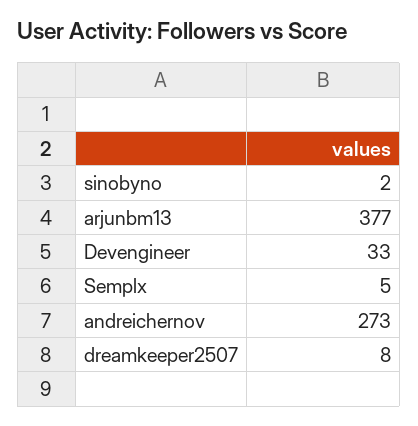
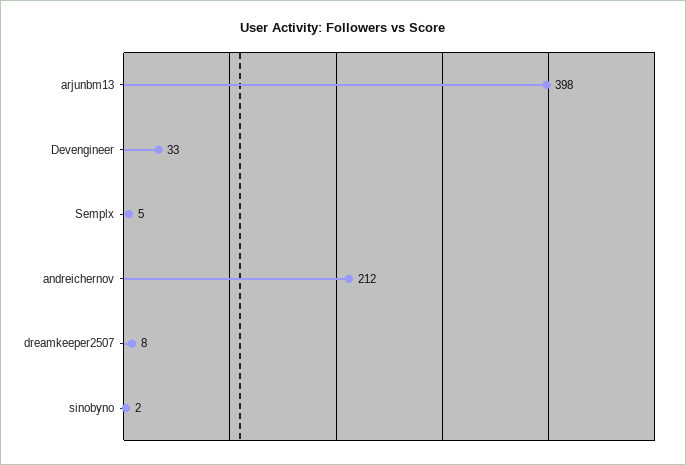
  {
    "sinobyno": 2,
-   "arjunbm13": 377,
+   "arjunbm13": 398,
    "Devengineer": 33,
    "Semplx": 5,
-   "andreichernov": 273,
+   "andreichernov": 212,
    "dreamkeeper2507": 8
  }

